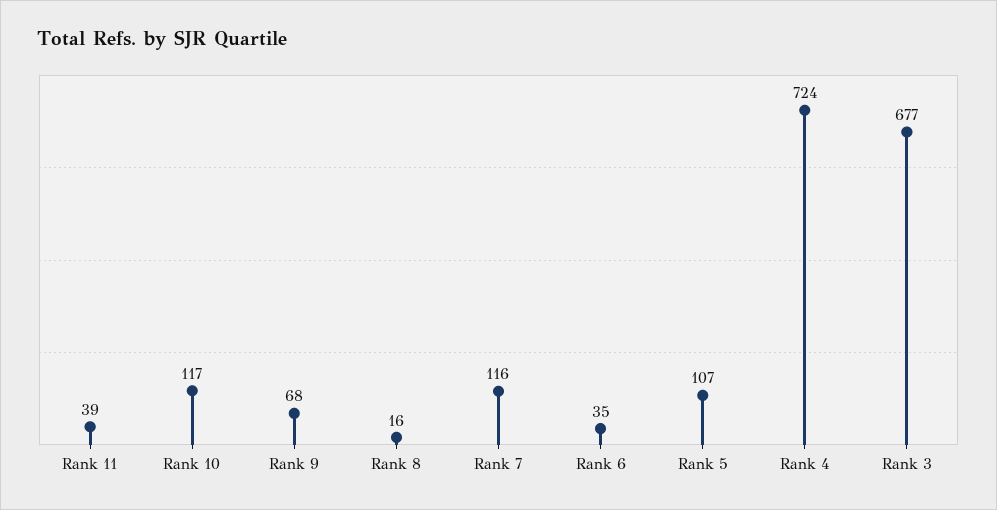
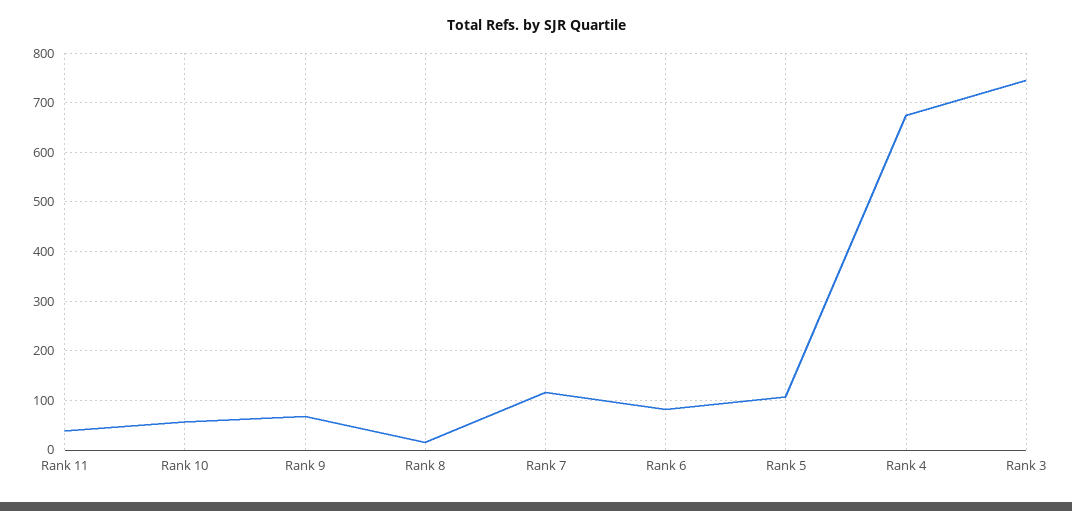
  {
    "Rank 11": 39,
-   "Rank 10": 117,
+   "Rank 10": 60,
    "Rank 9": 68,
    "Rank 8": 16,
    "Rank 7": 116,
-   "Rank 6": 35,
+   "Rank 6": 80,
    "Rank 5": 107,
-   "Rank 4": 724,
+   "Rank 4": 680,
-   "Rank 3": 677
+   "Rank 3": 740
  }

